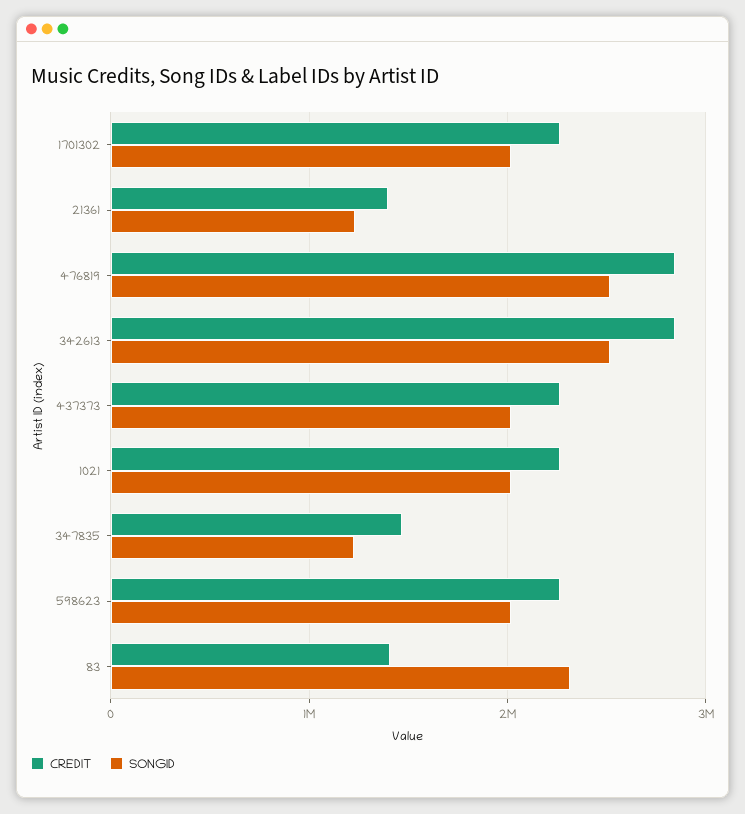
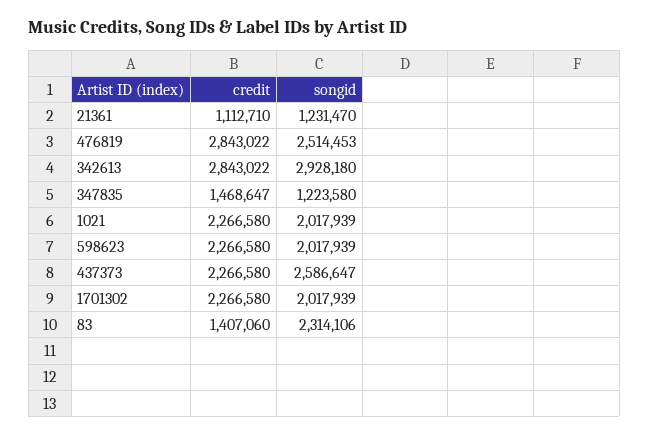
  {
    "CREDIT": {
      "1701302": 2266580,
-     "21361": 1400000,
+     "21361": 1112710,
      "476819": 2843022,
      "342613": 2843022,
      "437373": 2266580,
      "1021": 2266580,
      "347835": 1468647,
      "598623": 2266580,
      "83": 1407060
    },
    "SONGID": {
      "1701302": 2017939,
      "21361": 1231470,
      "476819": 2514453,
-     "342613": 2500000,
+     "342613": 2928180,
-     "437373": 2000000,
+     "437373": 2586647,
      "1021": 2017939,
      "347835": 1223580,
      "598623": 2017939,
      "83": 2314106
    }
  }

